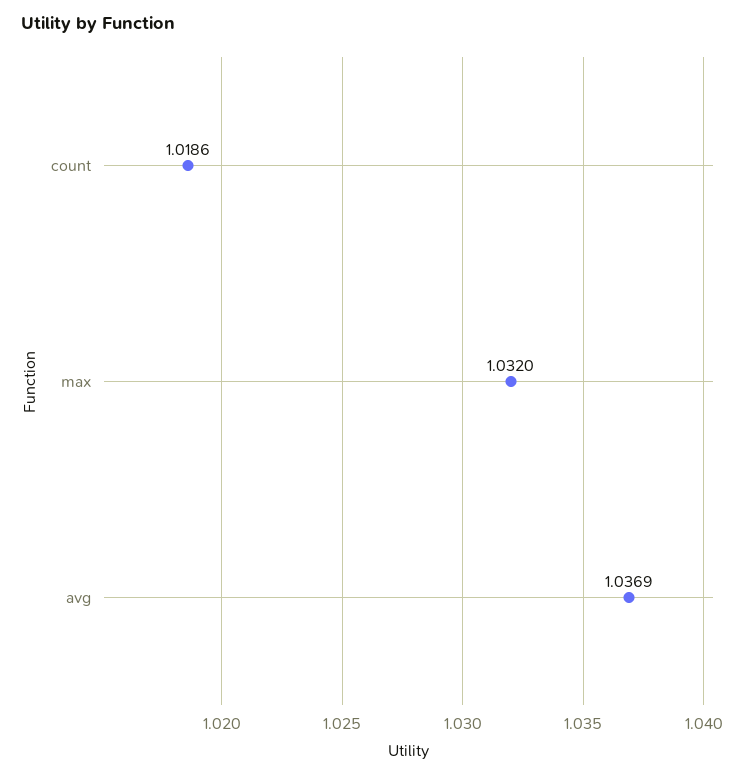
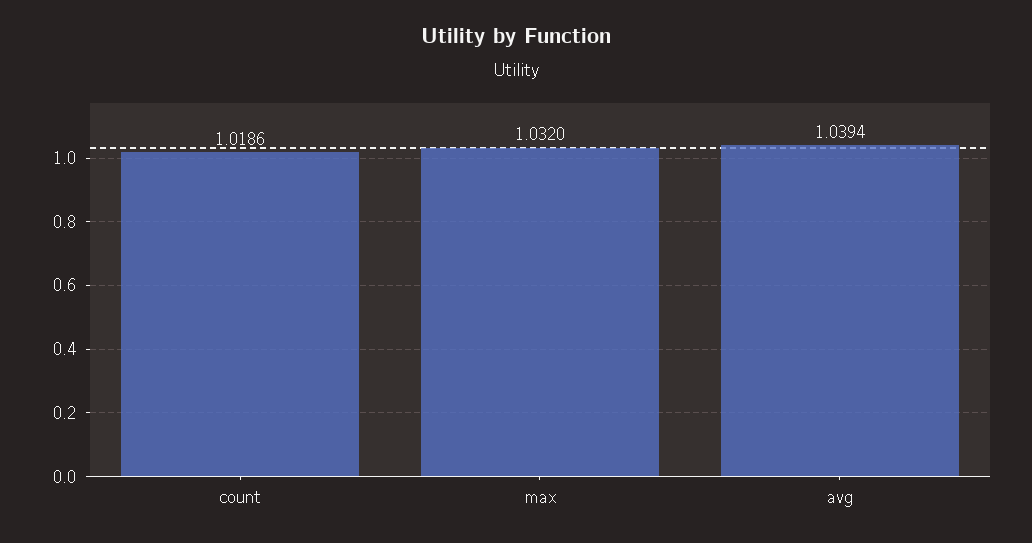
  {
    "count": 1.0186,
    "max": 1.032,
-   "avg": 1.0369
+   "avg": 1.0394
  }

